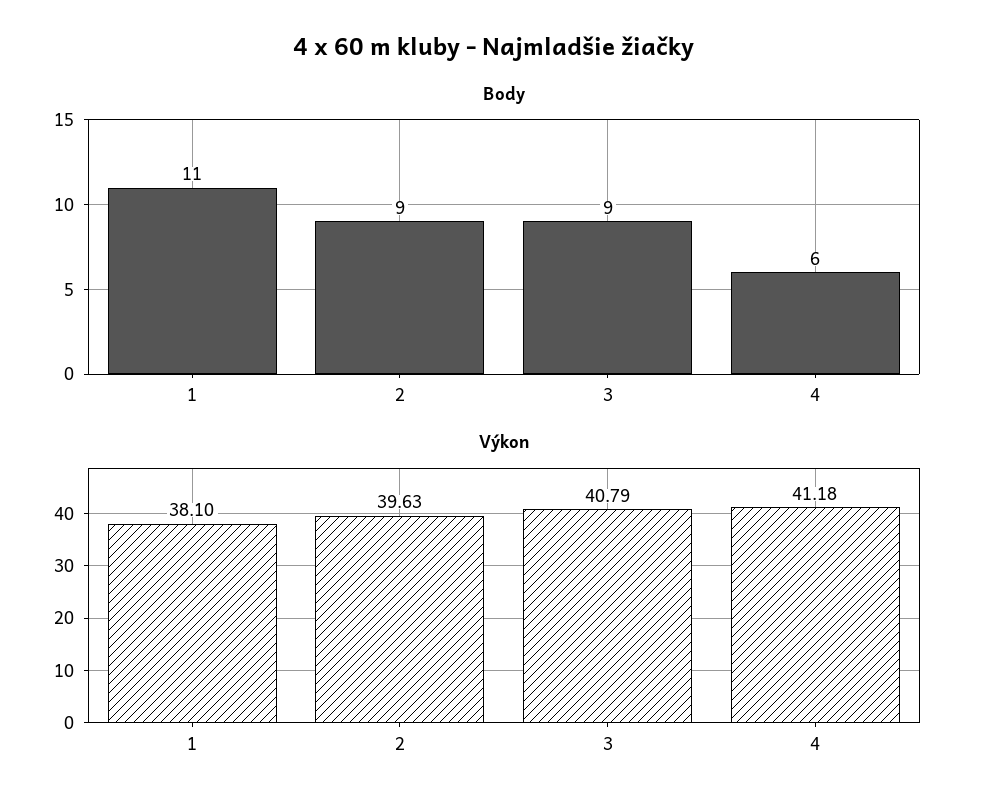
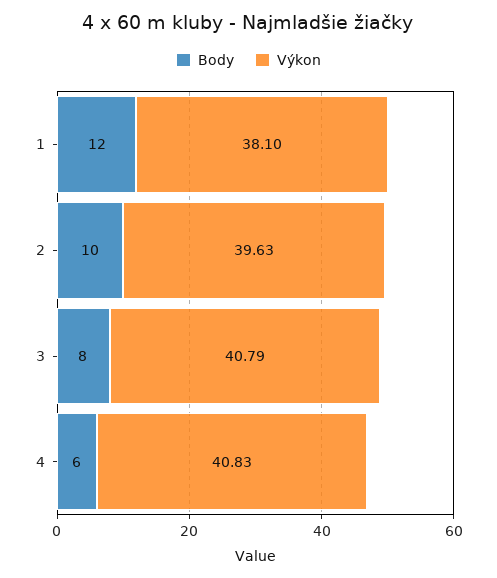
  {
    "Body": {
-     "1": 11,
+     "1": 12,
-     "2": 9,
+     "2": 10,
-     "3": 9,
+     "3": 8,
      "4": 6
    },
    "Výkon": {
      "1": 38.1,
      "2": 39.63,
      "3": 40.79,
-     "4": 41.18
+     "4": 40.83
    }
  }

